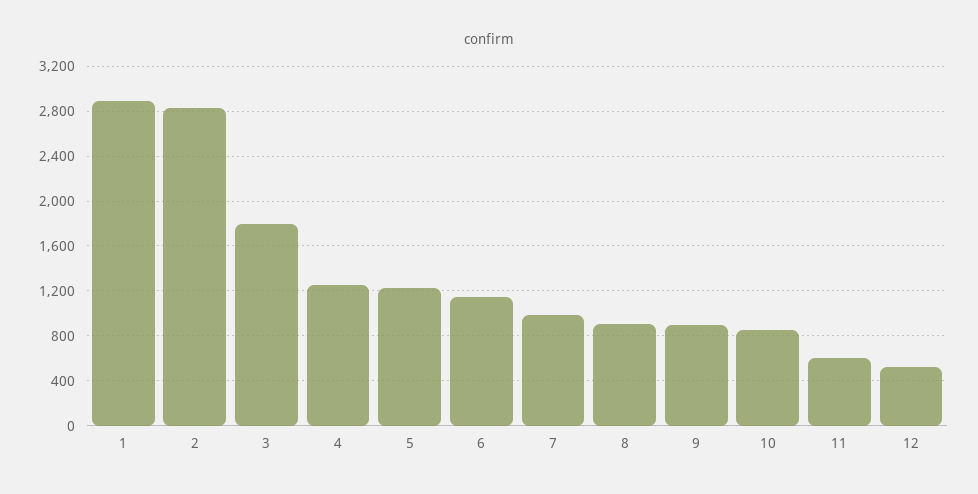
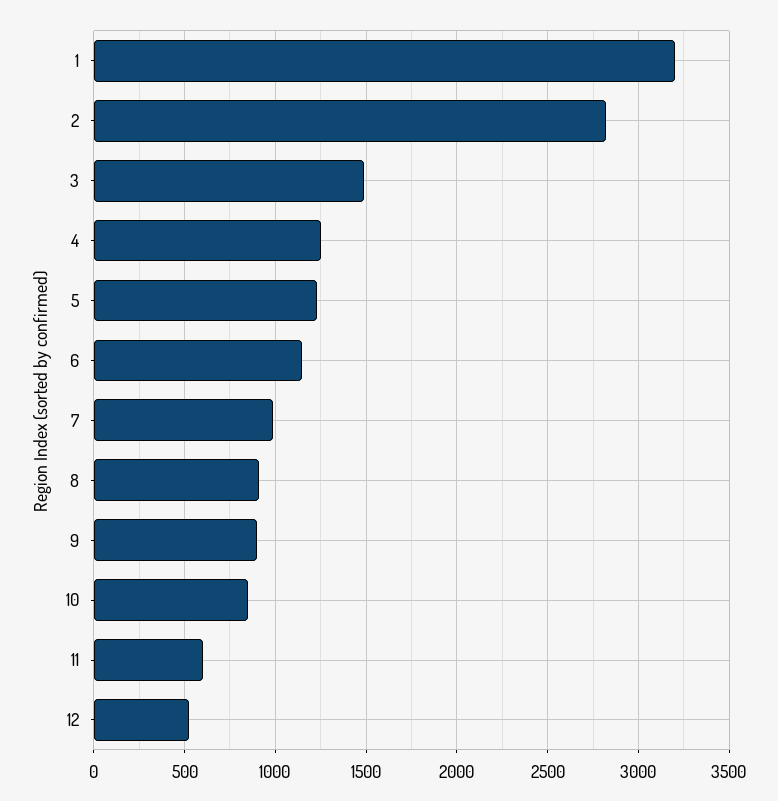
  {
-   "1": 2900,
+   "1": 3200,
    "2": 2800,
-   "3": 1800,
+   "3": 1500,
    "4": 1250,
    "5": 1250,
    "6": 1150,
    "7": 1000,
    "8": 900,
    "9": 900,
    "10": 850,
    "11": 600,
    "12": 500
  }

